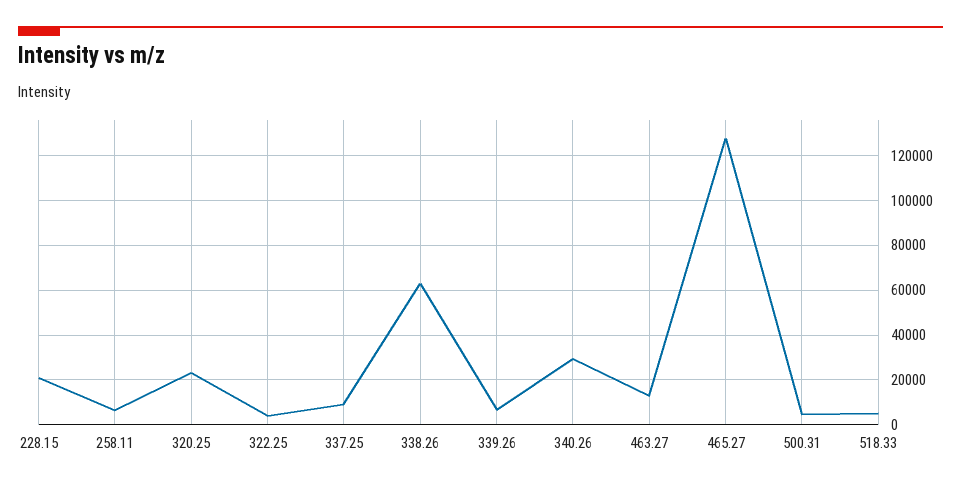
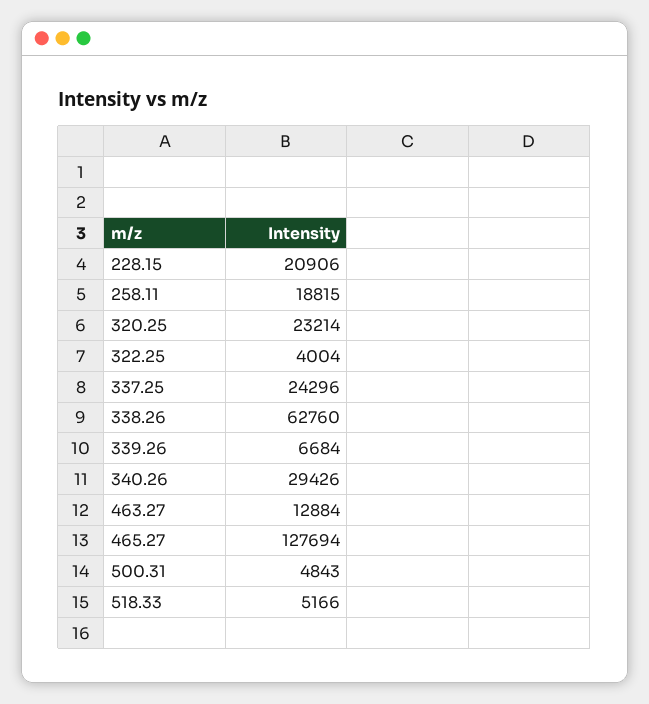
  {
    "228.15": 20906,
-   "258.11": 5000,
+   "258.11": 18815,
    "320.25": 23214,
    "322.25": 4004,
-   "337.25": 10000,
+   "337.25": 24296,
    "338.26": 62760,
    "339.26": 6684,
    "340.26": 29426,
    "463.27": 12884,
    "465.27": 127694,
    "500.31": 4843,
    "518.33": 5166
  }

